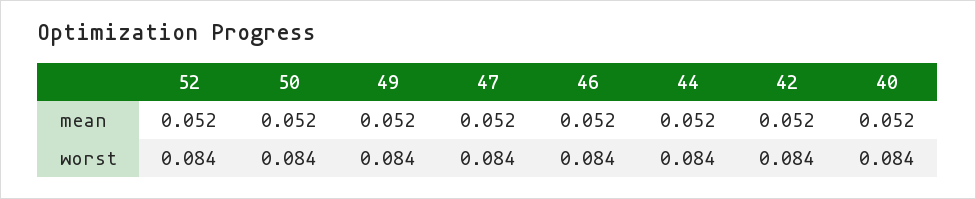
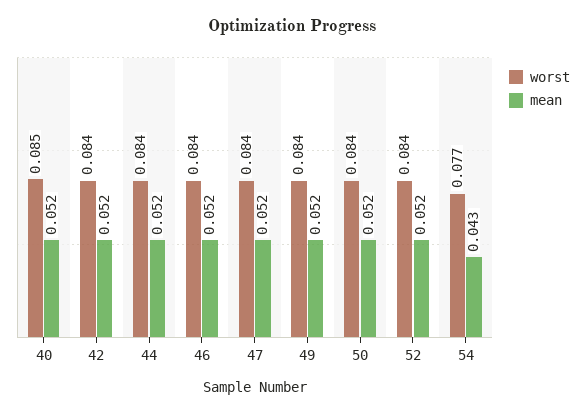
  {
    "mean": {
      "52": 0.052,
      "50": 0.052,
      "49": 0.052,
      "47": 0.052,
      "46": 0.052,
      "44": 0.052,
      "42": 0.052,
-     "40": 0.052
+     "40": 0.052,
+     "54": 0.043
    },
    "worst": {
      "52": 0.084,
      "50": 0.084,
      "49": 0.084,
      "47": 0.084,
      "46": 0.084,
      "44": 0.084,
      "42": 0.084,
-     "40": 0.084
+     "40": 0.085,
+     "54": 0.077
    }
  }

